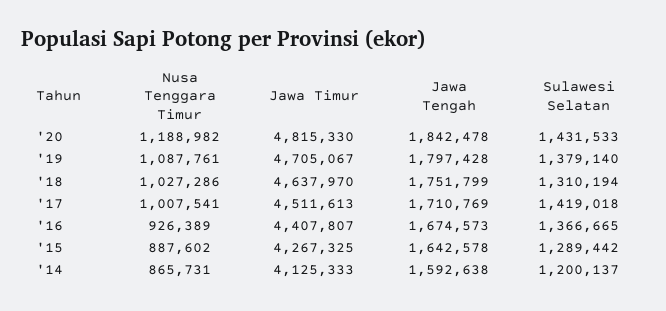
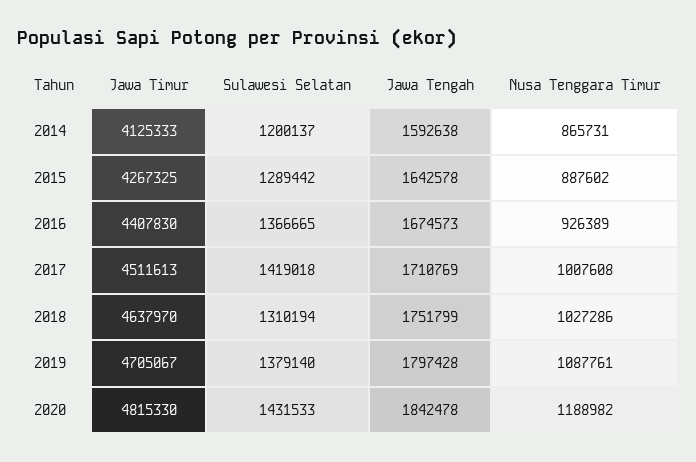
  {
    "Nusa Tenggara Timur": {
      "'20": 1188982,
      "'19": 1087761,
      "'18": 1027286,
-     "'17": 1007541,
+     "'17": 1007608,
      "'16": 926389,
      "'15": 887602,
      "'14": 865731
    },
    "Jawa Timur": {
      "'20": 4815330,
      "'19": 4705067,
      "'18": 4637970,
      "'17": 4511613,
-     "'16": 4407807,
+     "'16": 4407830,
      "'15": 4267325,
      "'14": 4125333
    },
    "Jawa Tengah": {
      "'20": 1842478,
      "'19": 1797428,
      "'18": 1751799,
      "'17": 1710769,
      "'16": 1674573,
      "'15": 1642578,
      "'14": 1592638
    },
    "Sulawesi Selatan": {
      "'20": 1431533,
      "'19": 1379140,
      "'18": 1310194,
      "'17": 1419018,
      "'16": 1366665,
      "'15": 1289442,
      "'14": 1200137
    }
  }

